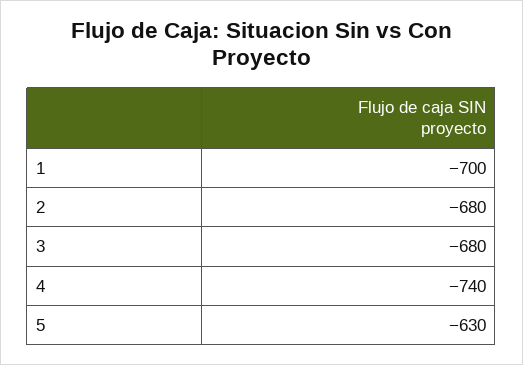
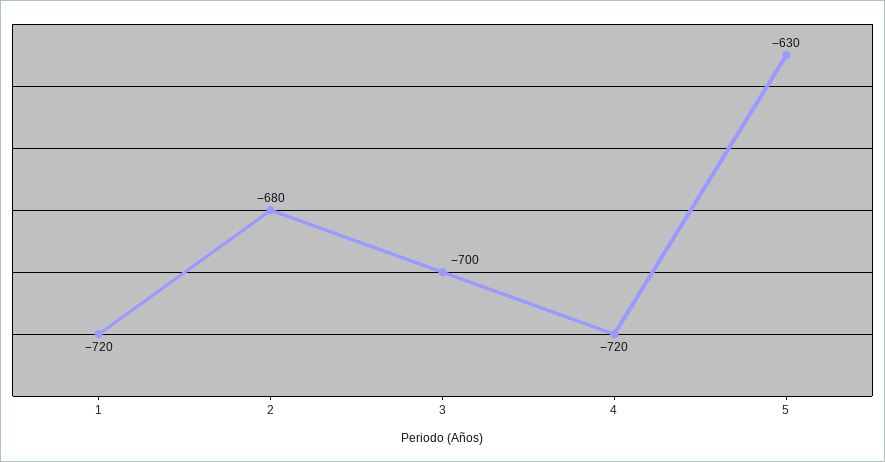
  {
-   "1": -700,
+   "1": -720,
    "2": -680,
-   "3": -680,
+   "3": -700,
-   "4": -740,
+   "4": -720,
    "5": -630
  }

